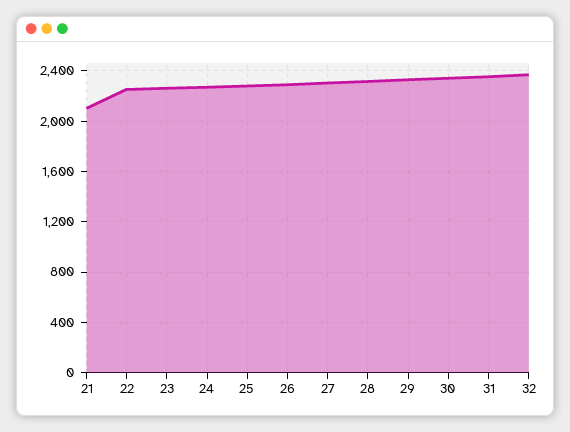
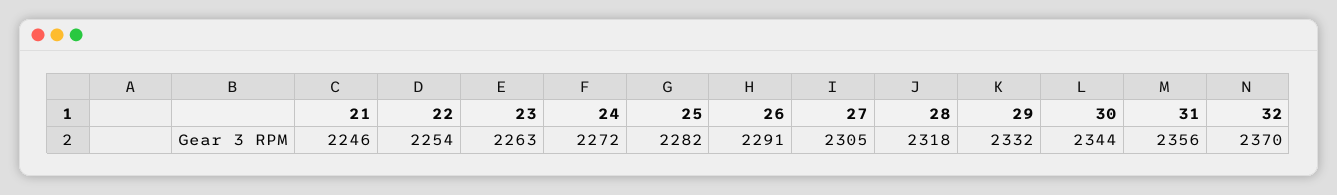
  {
-   "21": 2100,
+   "21": 2246,
    "22": 2254,
    "23": 2263,
    "24": 2272,
    "25": 2282,
    "26": 2291,
    "27": 2305,
    "28": 2318,
    "29": 2332,
    "30": 2344,
    "31": 2356,
    "32": 2370
  }

